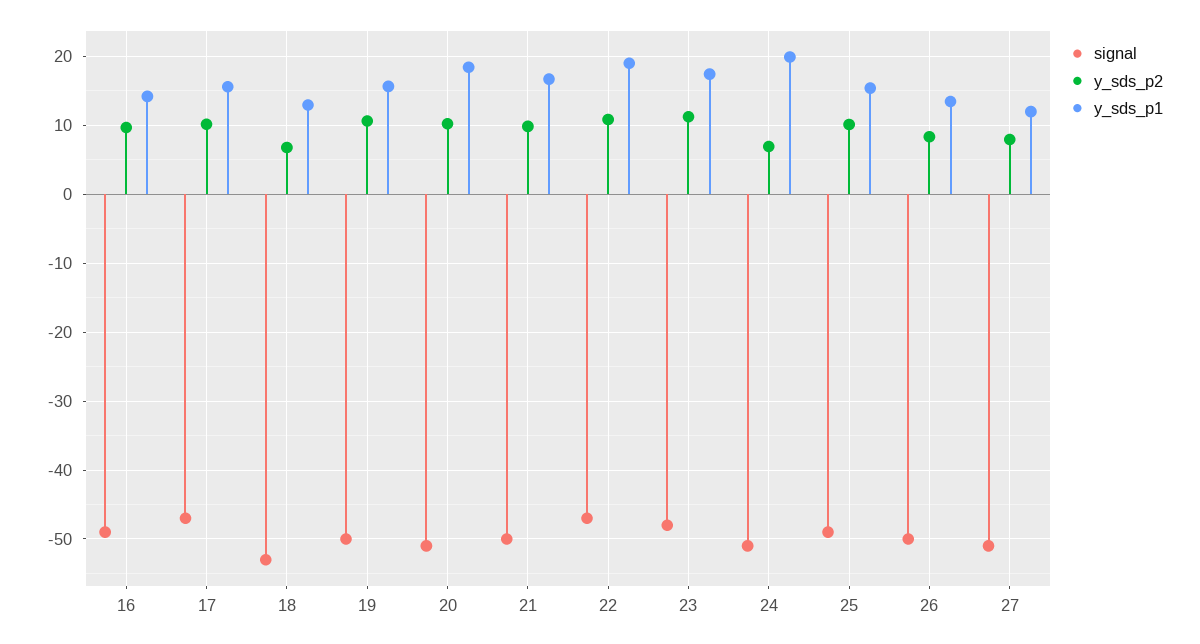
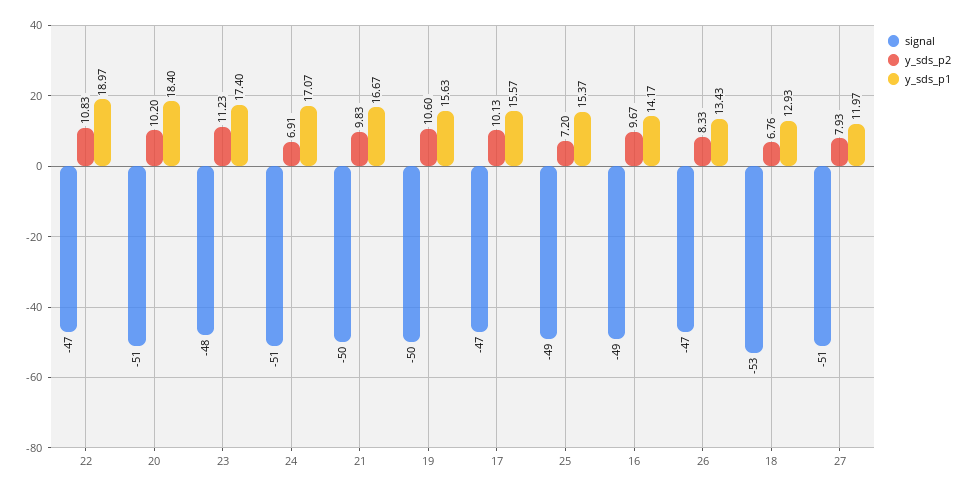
  {
    "signal": {
      "16": -49,
      "17": -47,
      "18": -53,
      "19": -50,
      "20": -51,
      "21": -50,
      "22": -47,
      "23": -48,
      "24": -51,
      "25": -49,
-     "26": -50,
+     "26": -47,
      "27": -51
    },
    "y_sds_p2": {
      "16": 9.67,
      "17": 10.13,
      "18": 6.76,
      "19": 10.6,
      "20": 10.2,
      "21": 9.83,
      "22": 10.83,
      "23": 11.23,
      "24": 6.91,
-     "25": 10,
+     "25": 7.2,
      "26": 8.33,
      "27": 7.93
    },
    "y_sds_p1": {
      "16": 14.17,
      "17": 15.57,
      "18": 12.93,
      "19": 15.63,
      "20": 18.4,
      "21": 16.67,
      "22": 18.97,
      "23": 17.4,
-     "24": 20,
+     "24": 17.07,
      "25": 15.37,
      "26": 13.43,
      "27": 11.97
    }
  }

